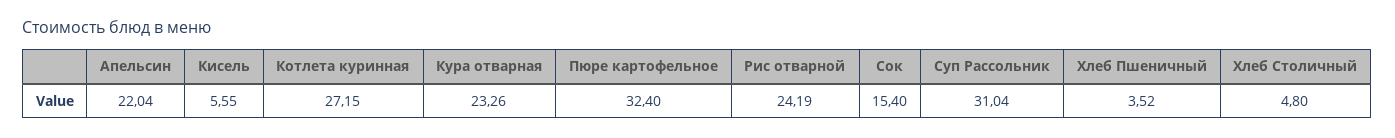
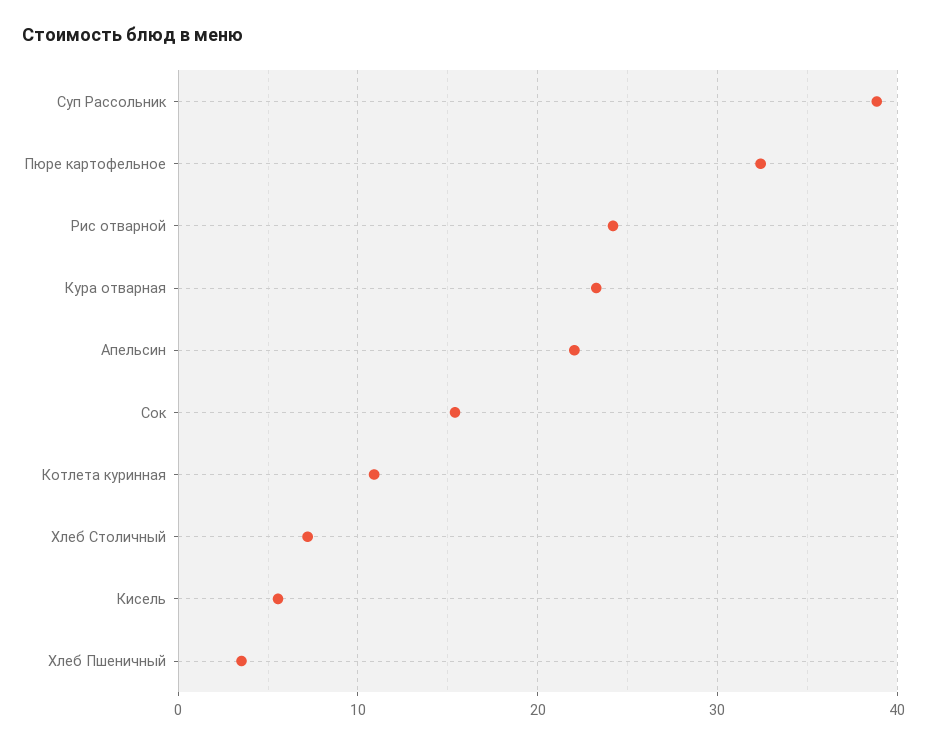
  {
    "Апельсин": 22.04,
    "Кисель": 5.55,
-   "Котлета куринная": 27.15,
+   "Котлета куринная": 11,
    "Кура отварная": 23.26,
    "Пюре картофельное": 32.4,
    "Рис отварной": 24.19,
    "Сок": 15.4,
-   "Суп Рассольник": 31.04,
+   "Суп Рассольник": 39,
    "Хлеб Пшеничный": 3.52,
-   "Хлеб Столичный": 4.8
+   "Хлеб Столичный": 7
  }

